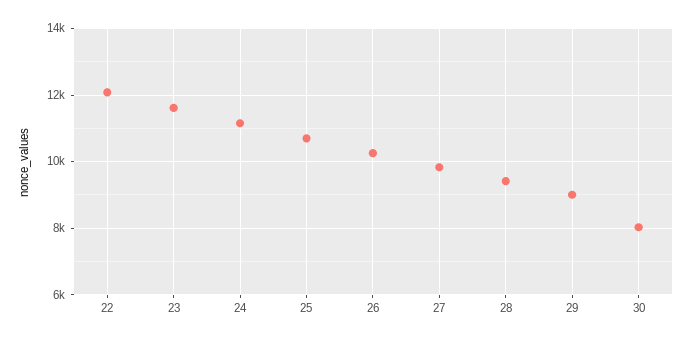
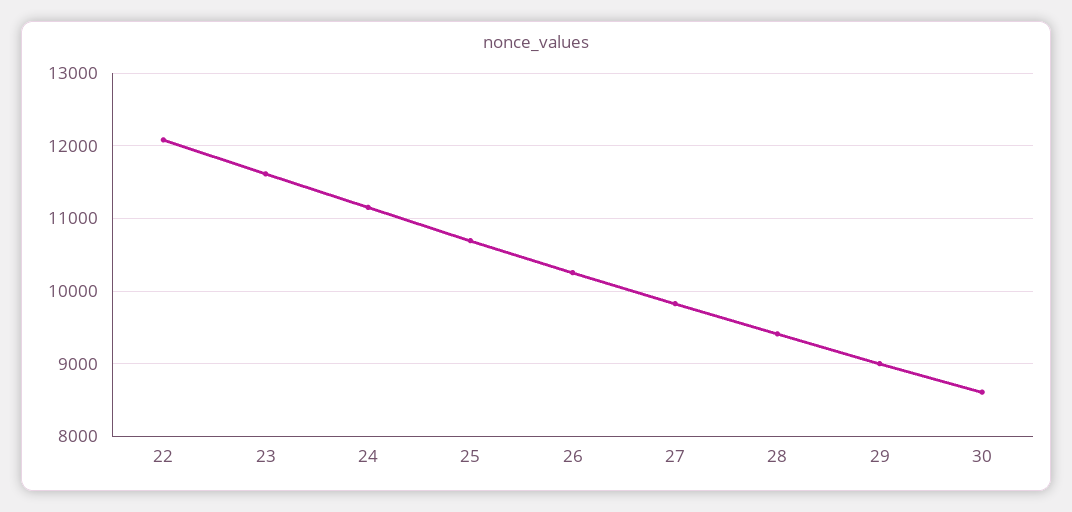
  {
    "22": 12100,
    "23": 11600,
    "24": 11200,
    "25": 10700,
    "26": 10300,
    "27": 9800,
    "28": 9400,
    "29": 9000,
-   "30": 8000
+   "30": 8600
  }

